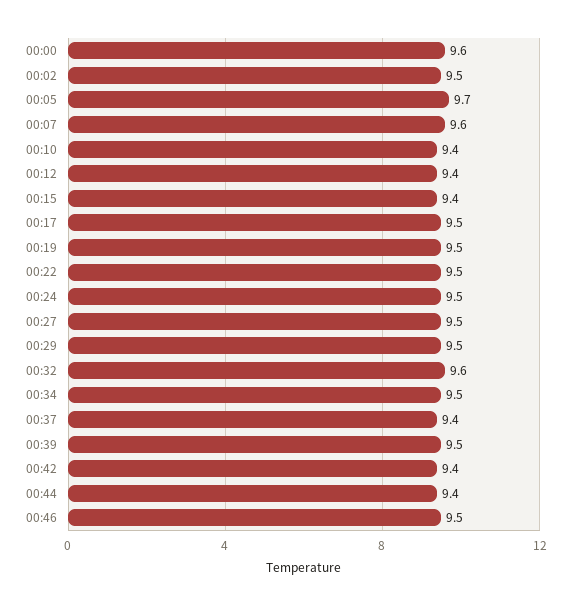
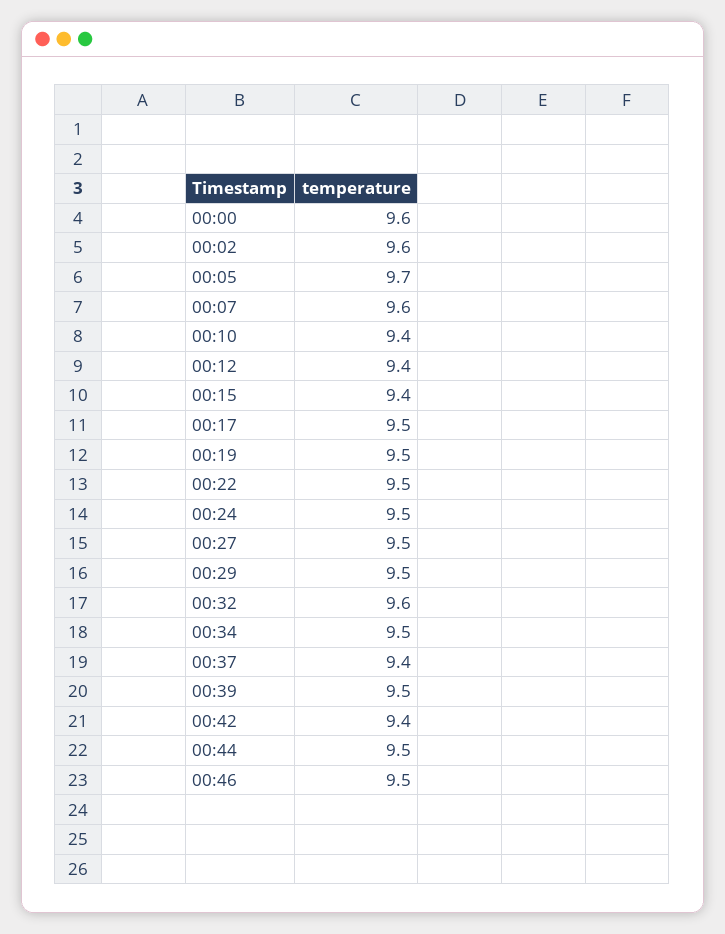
  {
    "00:00": 9.6,
-   "00:02": 9.5,
+   "00:02": 9.6,
    "00:05": 9.7,
    "00:07": 9.6,
    "00:10": 9.4,
    "00:12": 9.4,
    "00:15": 9.4,
    "00:17": 9.5,
    "00:19": 9.5,
    "00:22": 9.5,
    "00:24": 9.5,
    "00:27": 9.5,
    "00:29": 9.5,
    "00:32": 9.6,
    "00:34": 9.5,
    "00:37": 9.4,
    "00:39": 9.5,
    "00:42": 9.4,
-   "00:44": 9.4,
+   "00:44": 9.5,
    "00:46": 9.5
  }

